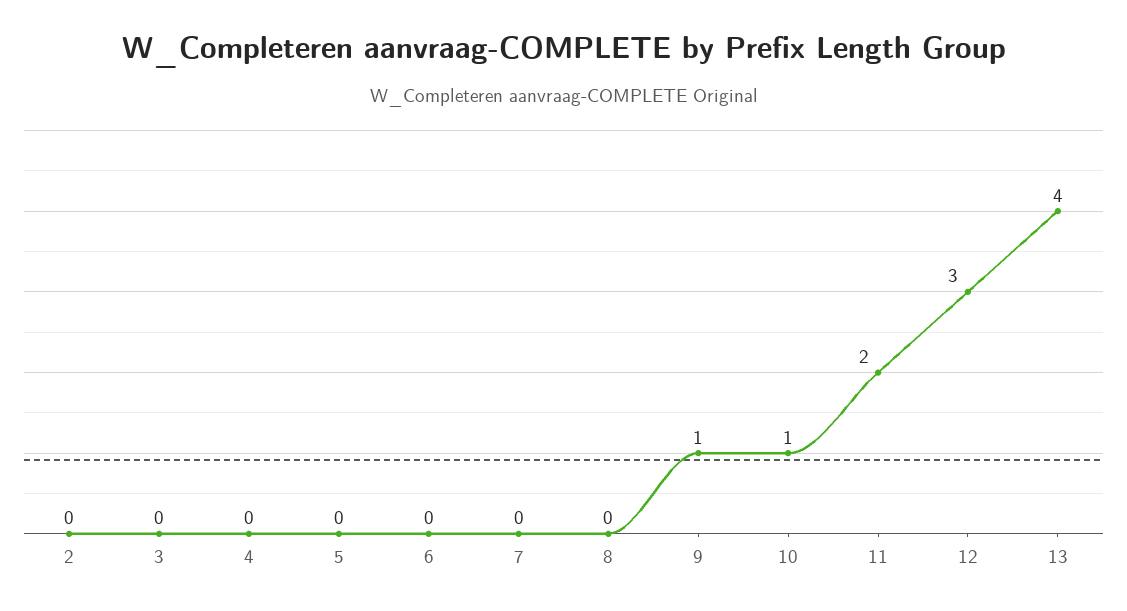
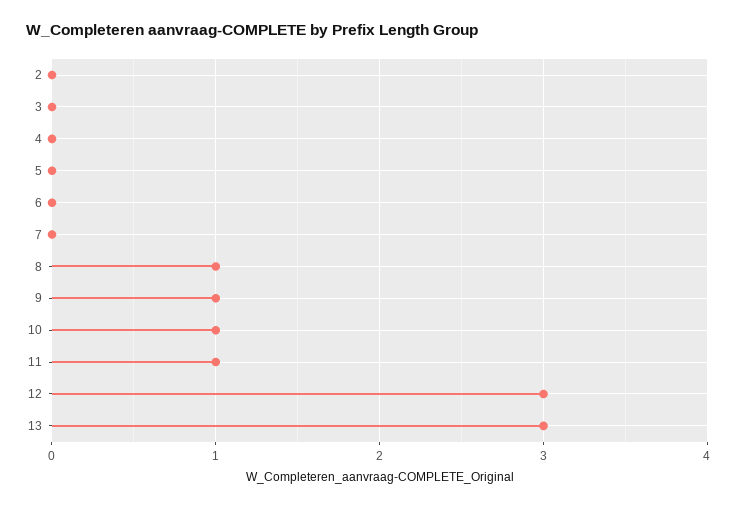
  {
    "2": 0,
    "3": 0,
    "4": 0,
    "5": 0,
    "6": 0,
    "7": 0,
-   "8": 0,
+   "8": 1,
    "9": 1,
    "10": 1,
-   "11": 2,
+   "11": 1,
    "12": 3,
-   "13": 4
+   "13": 3
  }

